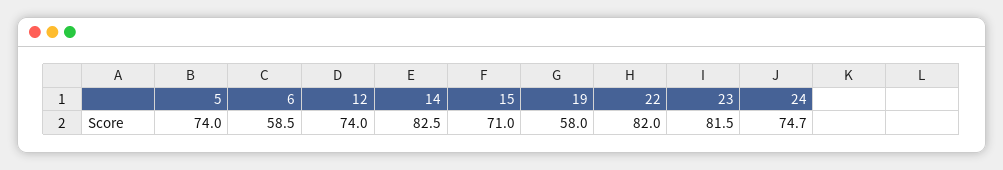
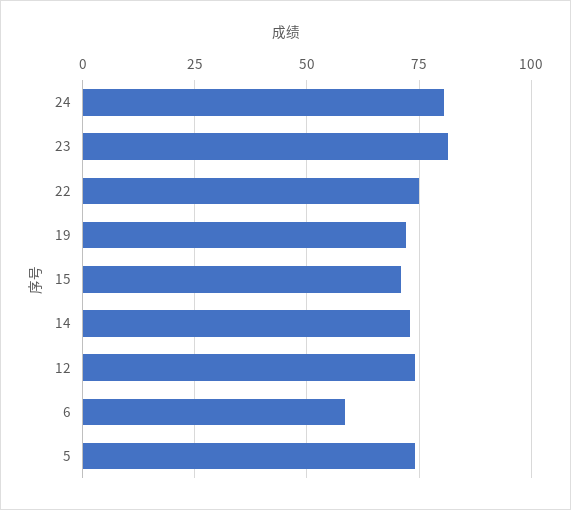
  {
    "5": 74,
    "6": 58.5,
    "12": 74,
-   "14": 82.5,
+   "14": 72.5,
    "15": 71,
-   "19": 58,
+   "19": 72.5,
-   "22": 82,
+   "22": 75,
    "23": 81.5,
-   "24": 74.7
+   "24": 80
  }

